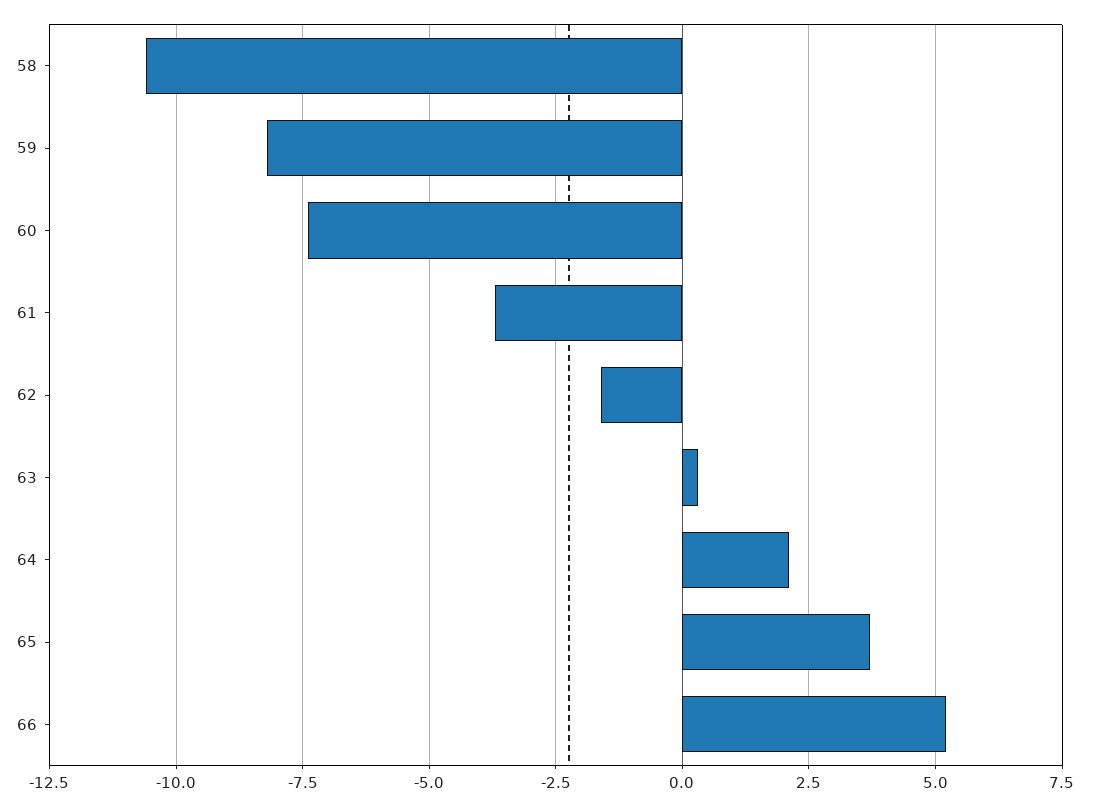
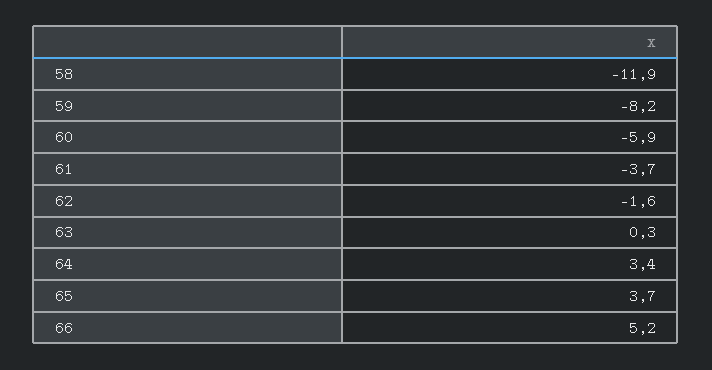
  {
-   "58": -10.5,
+   "58": -11.9,
    "59": -8.2,
-   "60": -7.5,
+   "60": -5.9,
    "61": -3.7,
    "62": -1.6,
    "63": 0.3,
-   "64": 2,
+   "64": 3.4,
    "65": 3.7,
    "66": 5.2
  }

